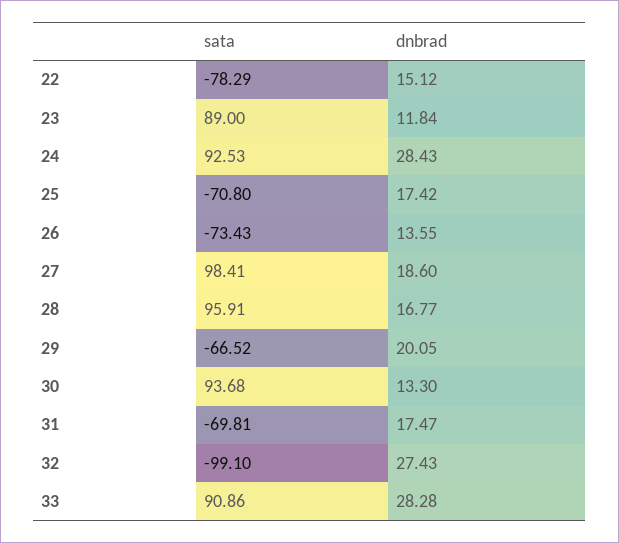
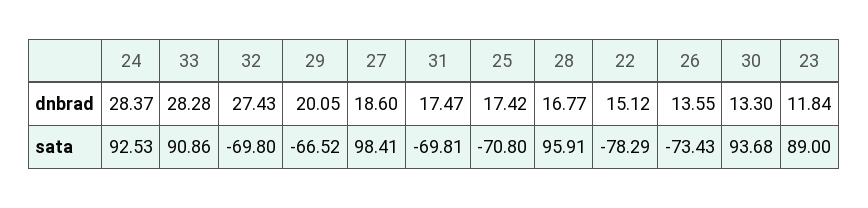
  {
    "sata": {
      "22": -78.29,
      "23": 89,
      "24": 92.53,
      "25": -70.8,
      "26": -73.43,
      "27": 98.41,
      "28": 95.91,
      "29": -66.52,
      "30": 93.68,
      "31": -69.81,
-     "32": -99.1,
+     "32": -69.8,
      "33": 90.86
    },
    "dnbrad": {
      "22": 15.12,
      "23": 11.84,
-     "24": 28.43,
+     "24": 28.37,
      "25": 17.42,
      "26": 13.55,
      "27": 18.6,
      "28": 16.77,
      "29": 20.05,
      "30": 13.3,
      "31": 17.47,
      "32": 27.43,
      "33": 28.28
    }
  }

